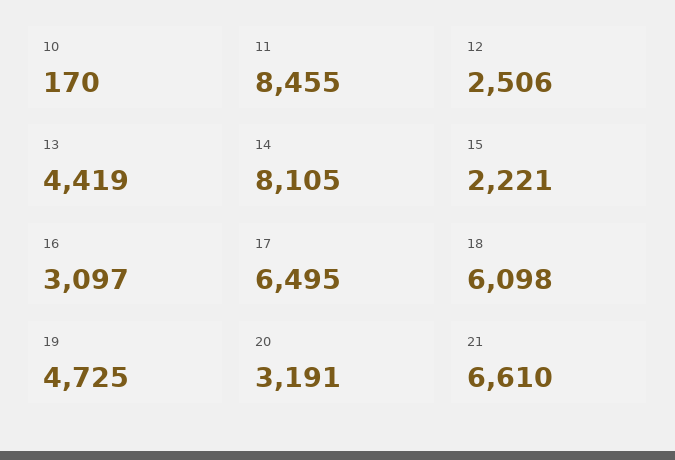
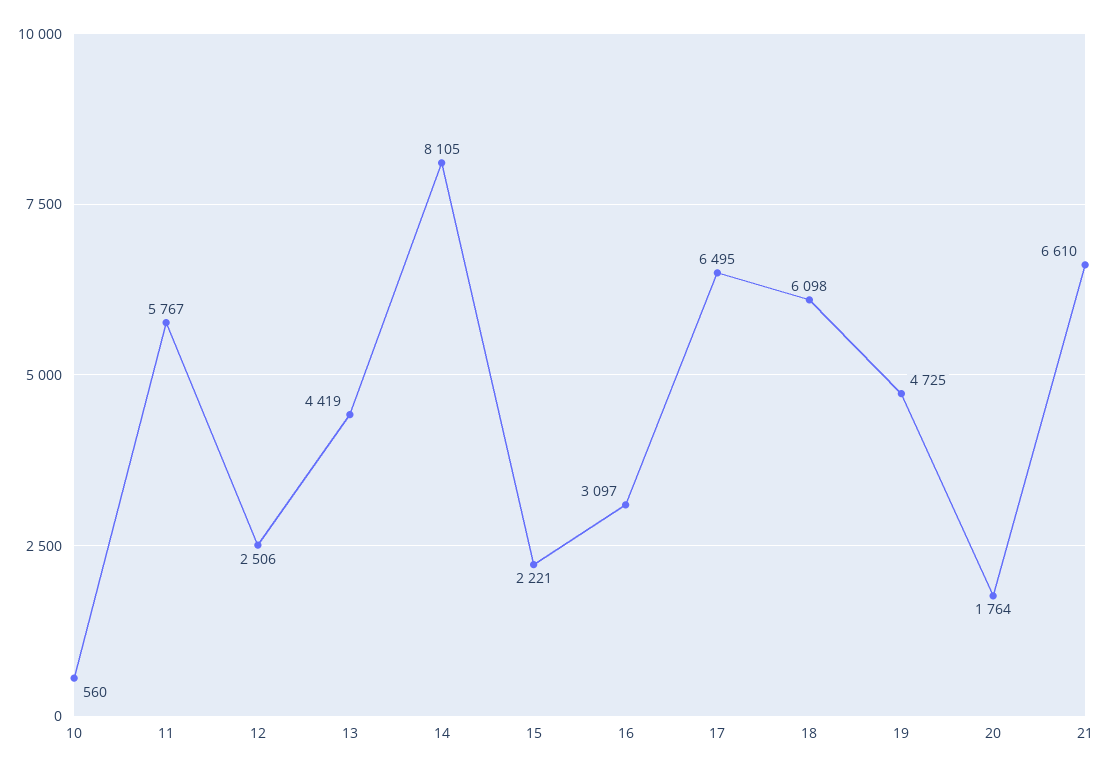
  {
-   "10": 170,
+   "10": 560,
-   "11": 8455,
+   "11": 5767,
    "12": 2506,
    "13": 4419,
    "14": 8105,
    "15": 2221,
    "16": 3097,
    "17": 6495,
    "18": 6098,
    "19": 4725,
-   "20": 3191,
+   "20": 1764,
    "21": 6610
  }

